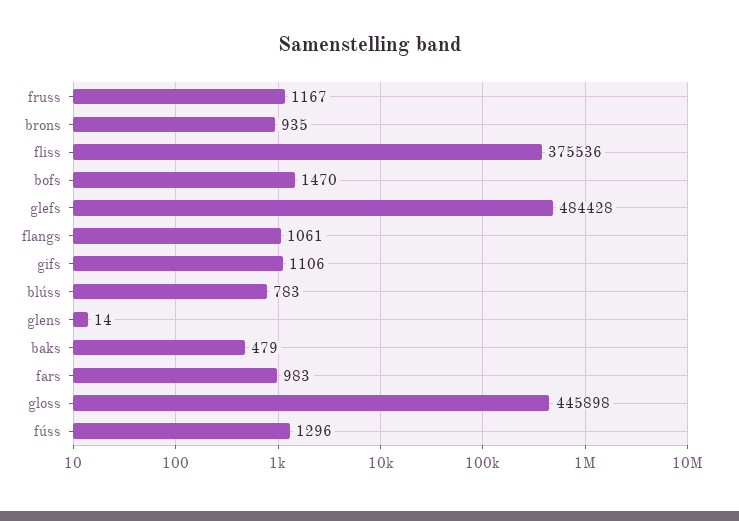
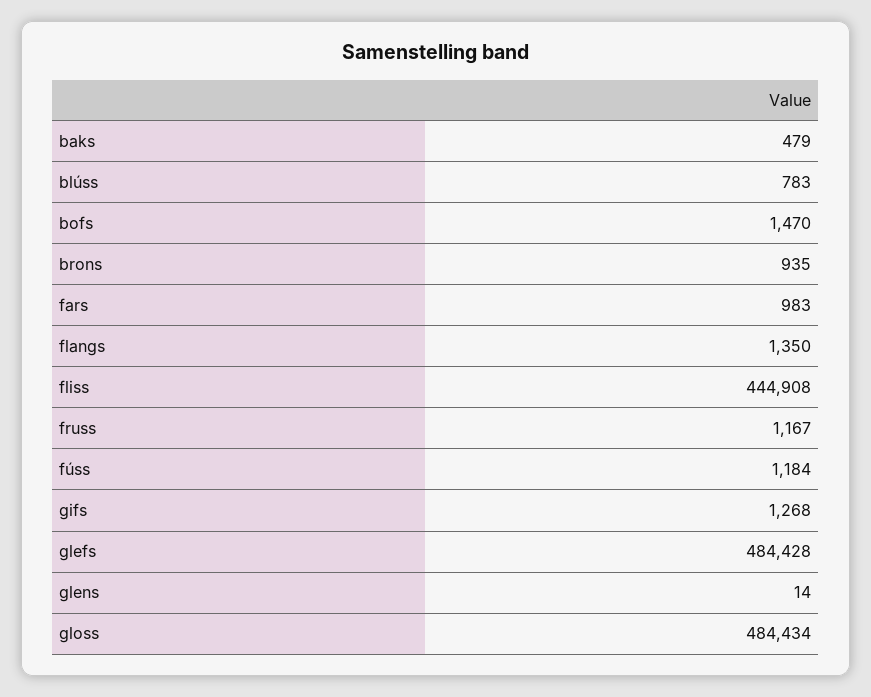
  {
    "fruss": 1167,
    "brons": 935,
-   "fliss": 375536,
+   "fliss": 444908,
    "bofs": 1470,
    "glefs": 484428,
-   "flangs": 1061,
+   "flangs": 1350,
-   "gifs": 1106,
+   "gifs": 1268,
    "blúss": 783,
    "glens": 14,
    "baks": 479,
    "fars": 983,
-   "gloss": 445898,
+   "gloss": 484434,
-   "fúss": 1296
+   "fúss": 1184
  }

